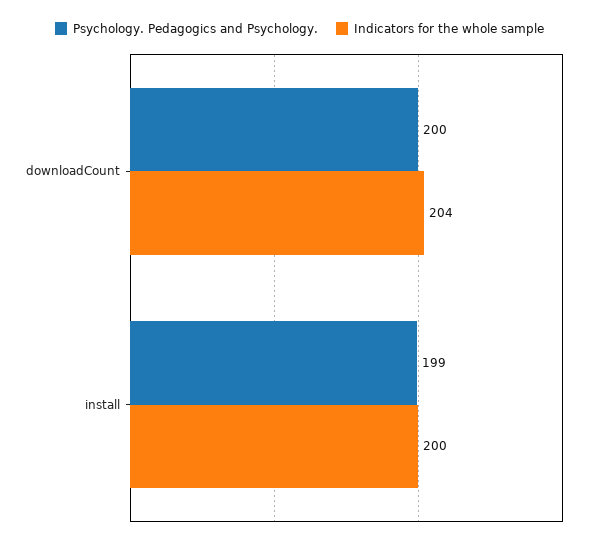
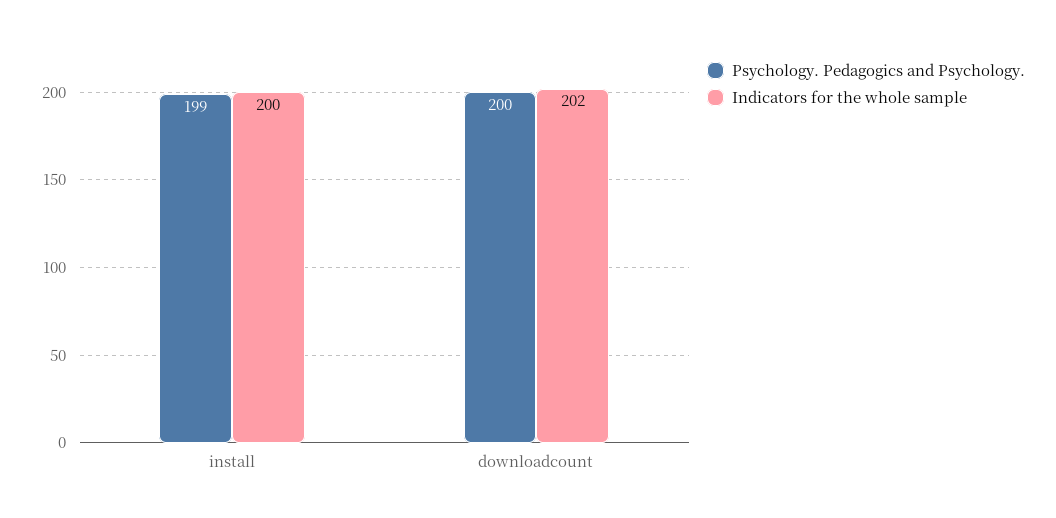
  {
    "Psychology. Pedagogics and Psychology.": {
      "downloadCount": 200,
      "install": 199
    },
    "Indicators for the whole sample": {
-     "downloadCount": 204,
+     "downloadCount": 202,
      "install": 200
    }
  }

